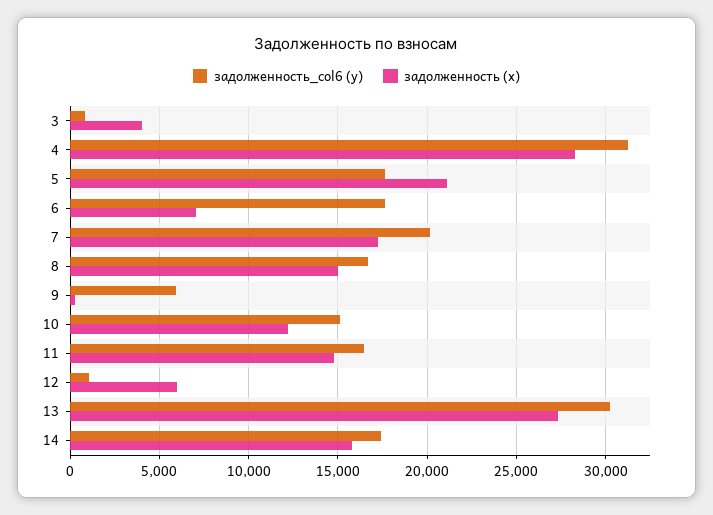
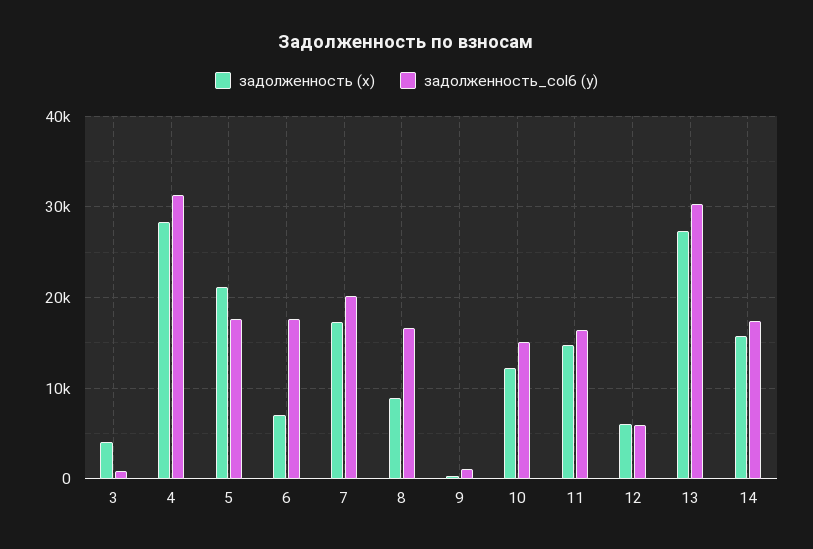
  {
    "задолженность_col6 (y)": {
      "3": 1000,
      "4": 31500,
      "5": 17500,
      "6": 17500,
      "7": 20000,
      "8": 16500,
-     "9": 6000,
+     "9": 1000,
      "10": 15000,
      "11": 16500,
-     "12": 1000,
+     "12": 6000,
      "13": 30500,
      "14": 17500
    },
    "задолженность (x)": {
      "3": 4000,
      "4": 28500,
      "5": 21000,
      "6": 7000,
      "7": 17500,
-     "8": 15000,
+     "8": 9000,
      "9": 500,
      "10": 12000,
      "11": 15000,
      "12": 6000,
      "13": 27500,
      "14": 16000
    }
  }

